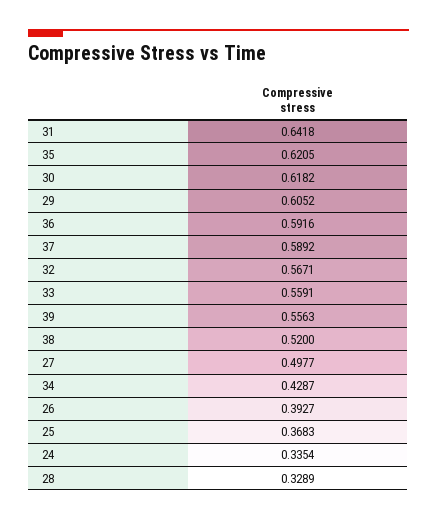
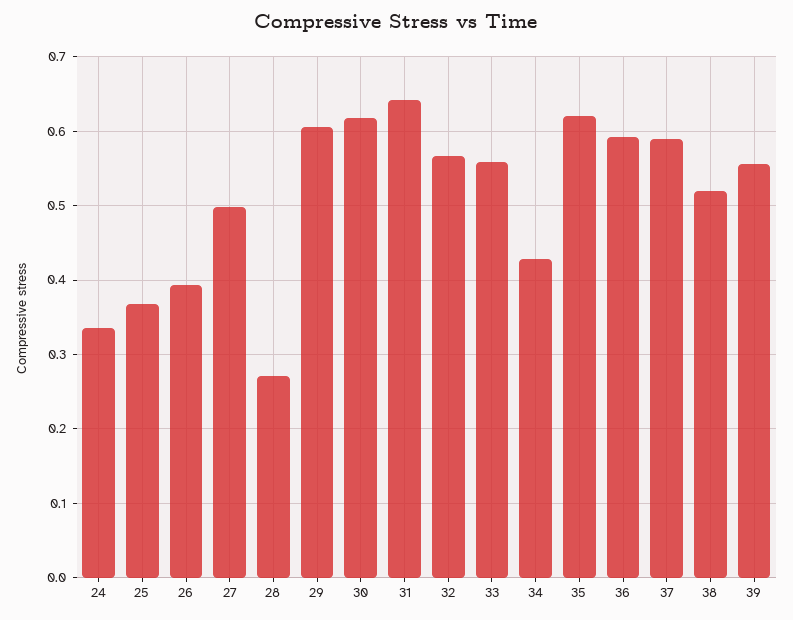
  {
    "31": 0.6418,
    "35": 0.6205,
    "30": 0.6182,
    "29": 0.6052,
    "36": 0.5916,
    "37": 0.5892,
    "32": 0.5671,
    "33": 0.5591,
    "39": 0.5563,
    "38": 0.52,
    "27": 0.4977,
    "34": 0.4287,
    "26": 0.3927,
    "25": 0.3683,
    "24": 0.3354,
-   "28": 0.3289
+   "28": 0.27
  }

